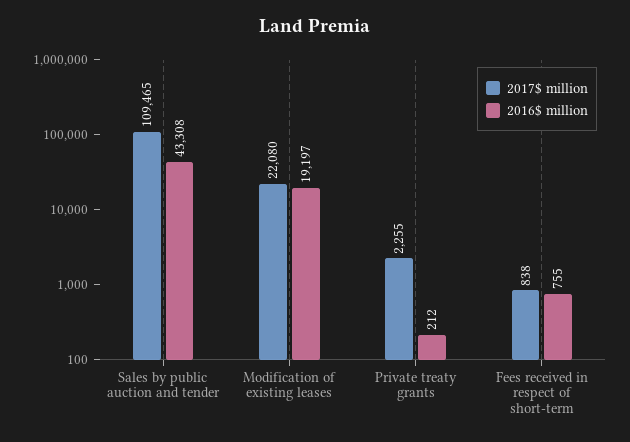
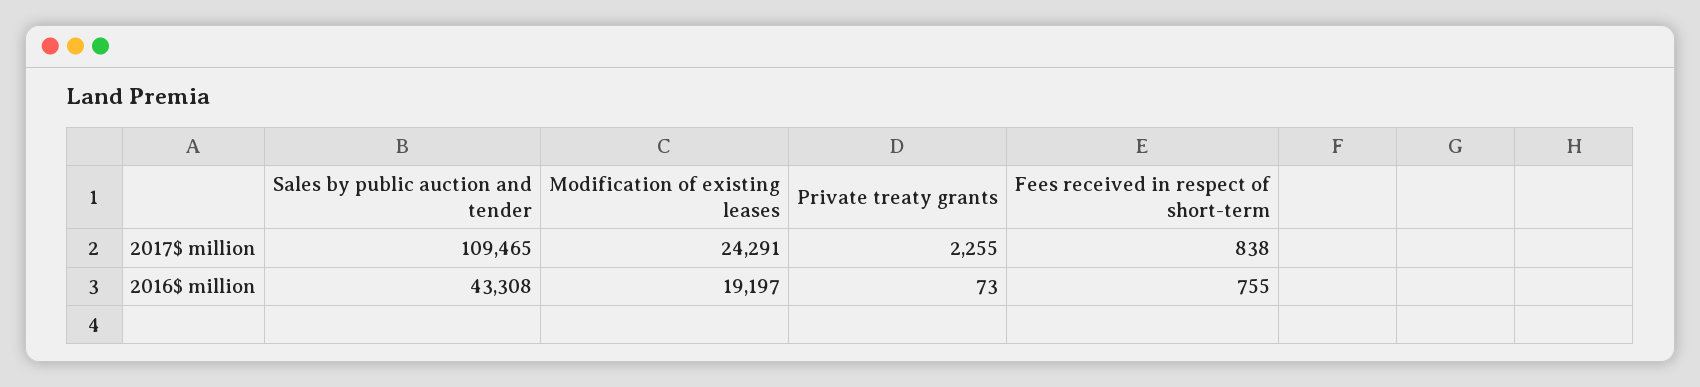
  {
    "2017$ million": {
      "Sales by public auction and tender": 109465,
-     "Modification of existing leases": 22080,
+     "Modification of existing leases": 24291,
      "Private treaty grants": 2255,
      "Fees received in respect of short-term": 838
    },
    "2016$ million": {
      "Sales by public auction and tender": 43308,
      "Modification of existing leases": 19197,
-     "Private treaty grants": 212,
+     "Private treaty grants": 73,
      "Fees received in respect of short-term": 755
    }
  }

